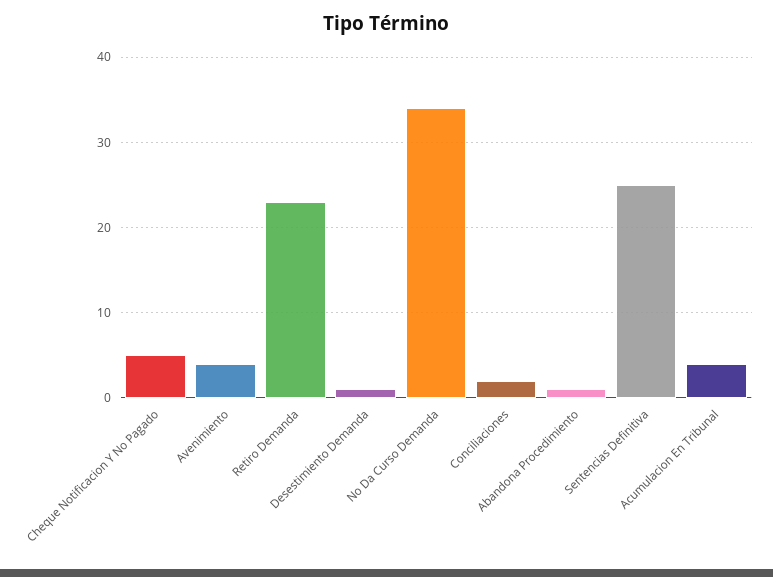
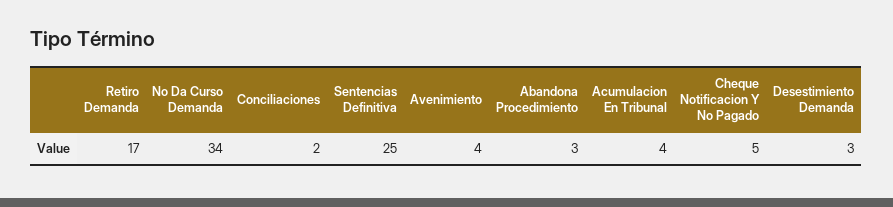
  {
    "Cheque Notificacion Y No Pagado": 5,
    "Avenimiento": 4,
-   "Retiro Demanda": 23,
+   "Retiro Demanda": 17,
-   "Desestimiento Demanda": 1,
+   "Desestimiento Demanda": 3,
    "No Da Curso Demanda": 34,
    "Conciliaciones": 2,
-   "Abandona Procedimiento": 1,
+   "Abandona Procedimiento": 3,
    "Sentencias Definitiva": 25,
    "Acumulacion En Tribunal": 4
  }

